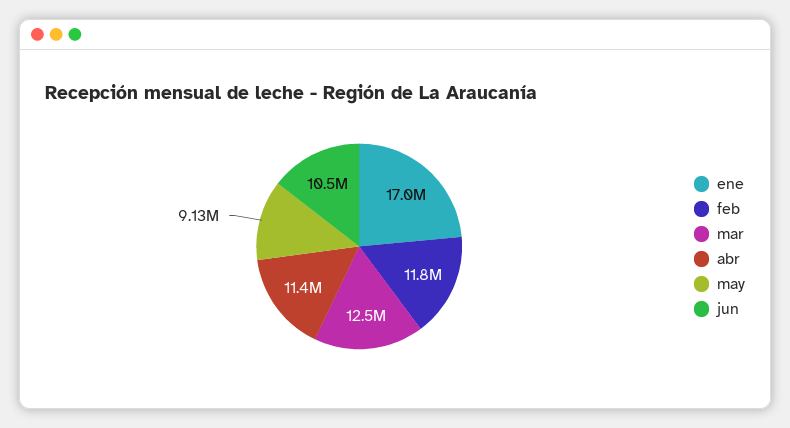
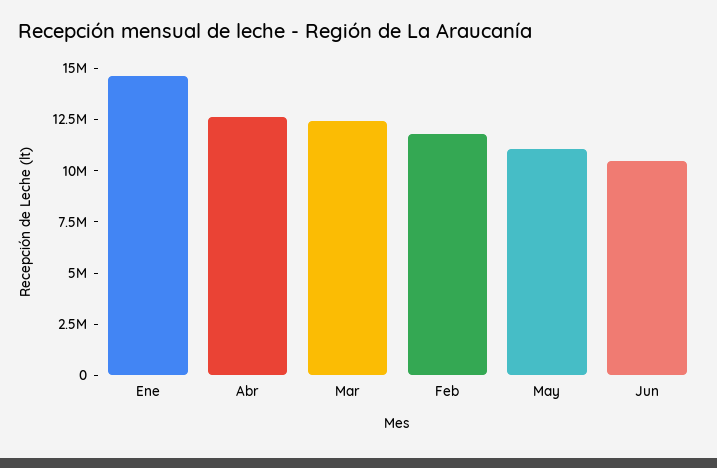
  {
-   "ene": 17000000,
+   "ene": 14500000,
    "feb": 11800000,
    "mar": 12500000,
-   "abr": 11400000,
+   "abr": 12500000,
-   "may": 9130000,
+   "may": 11000000,
    "jun": 10500000
  }

